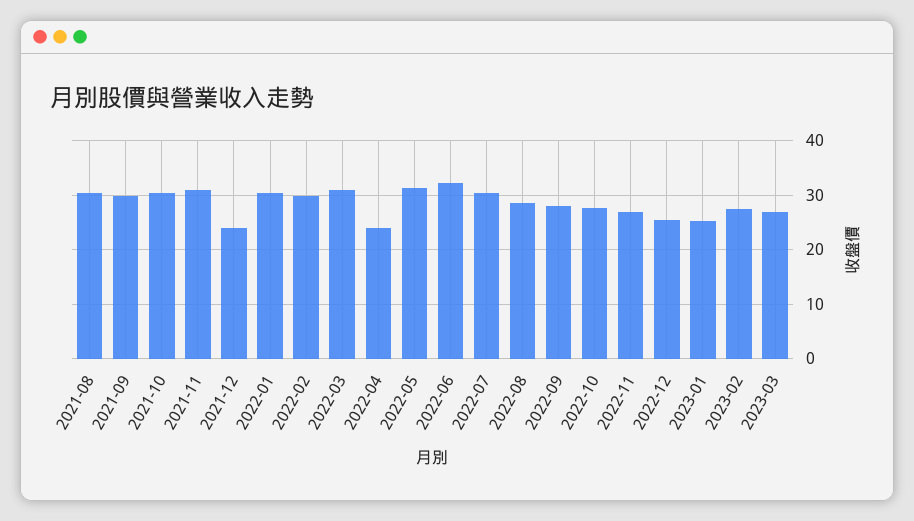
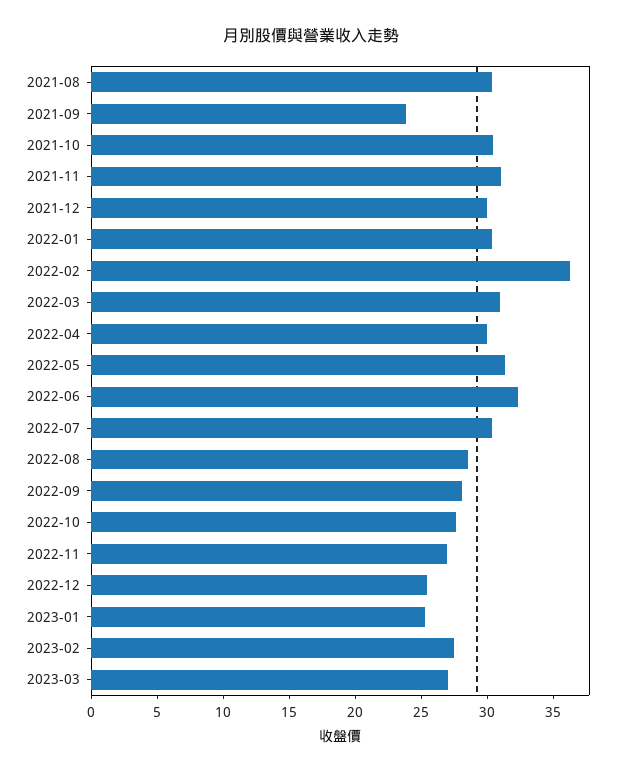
  {
    "2021-08": 30,
-   "2021-09": 30,
+   "2021-09": 24,
    "2021-10": 30,
    "2021-11": 31,
-   "2021-12": 24,
+   "2021-12": 30,
    "2022-01": 30,
-   "2022-02": 30,
+   "2022-02": 36,
    "2022-03": 31,
-   "2022-04": 24,
+   "2022-04": 30,
    "2022-05": 31,
    "2022-06": 32,
    "2022-07": 30,
    "2022-08": 29,
    "2022-09": 28,
    "2022-10": 28,
    "2022-11": 27,
    "2022-12": 25,
    "2023-01": 25,
    "2023-02": 28,
    "2023-03": 27
  }

